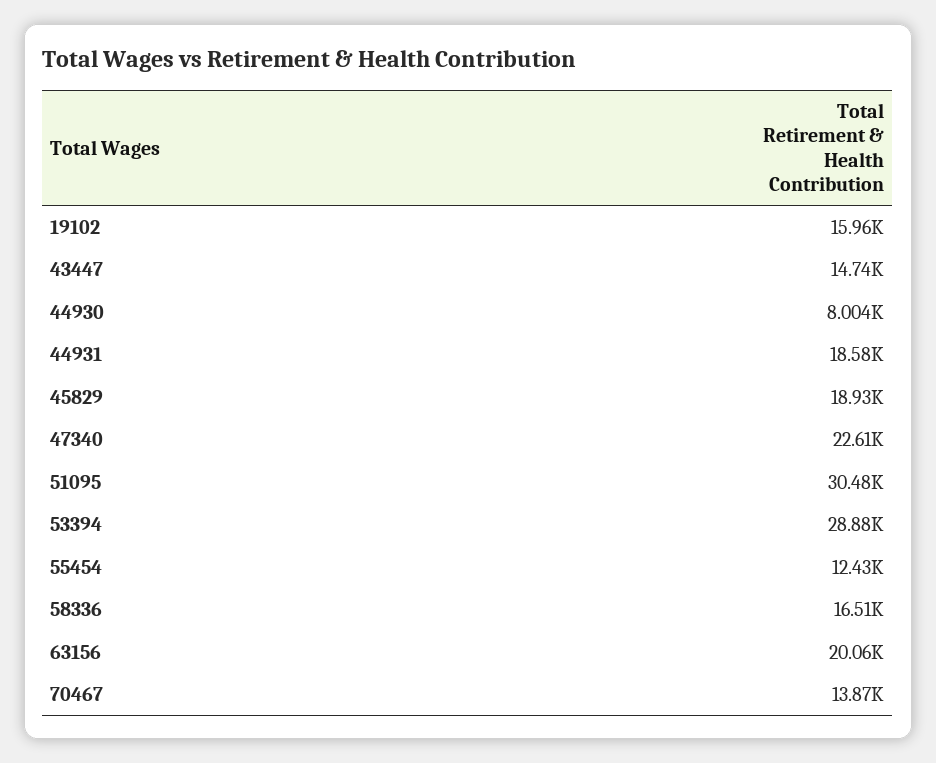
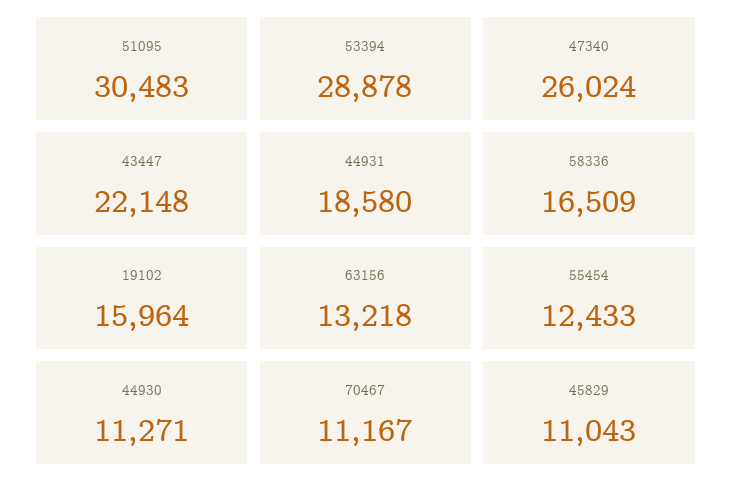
  {
    "19102": 15964,
-   "43447": 14740,
+   "43447": 22148,
-   "44930": 8004,
+   "44930": 11271,
    "44931": 18580,
-   "45829": 18930,
+   "45829": 11043,
-   "47340": 22610,
+   "47340": 26024,
    "51095": 30483,
    "53394": 28878,
    "55454": 12433,
    "58336": 16509,
-   "63156": 20060,
+   "63156": 13218,
-   "70467": 13870
+   "70467": 11167
  }

